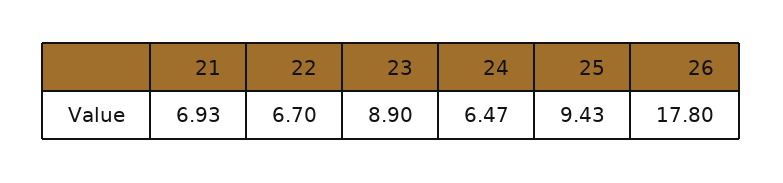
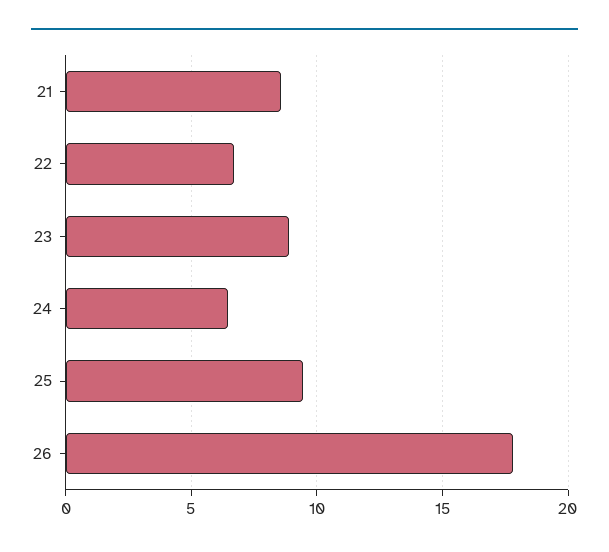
  {
-   "21": 6.93,
+   "21": 8.5,
    "22": 6.7,
    "23": 8.9,
    "24": 6.47,
    "25": 9.43,
    "26": 17.8
  }

